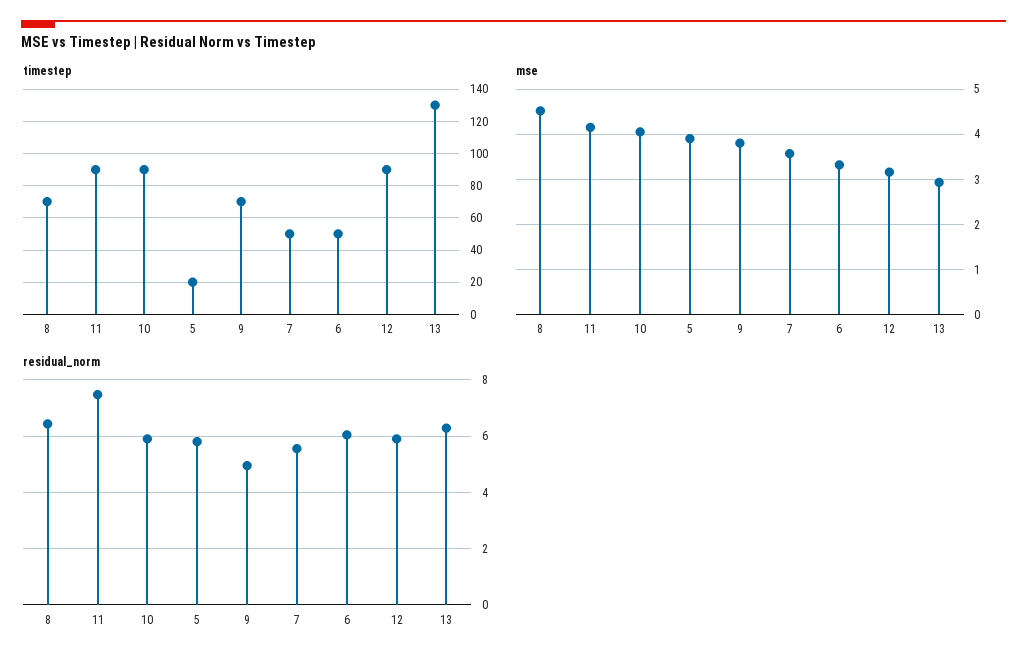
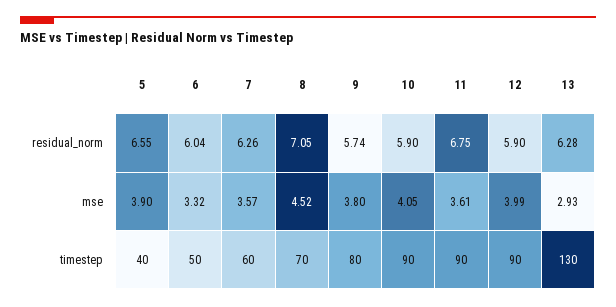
  {
    "timestep": {
      "8": 70,
      "11": 90,
      "10": 90,
-     "5": 20,
+     "5": 40,
-     "9": 70,
+     "9": 80,
-     "7": 50,
+     "7": 60,
      "6": 50,
      "12": 90,
      "13": 130
    },
    "mse": {
      "8": 4.52,
-     "11": 4.2,
+     "11": 3.61,
      "10": 4.05,
      "5": 3.9,
      "9": 3.8,
      "7": 3.57,
      "6": 3.32,
-     "12": 3.2,
+     "12": 3.99,
      "13": 2.93
    },
    "residual_norm": {
-     "8": 6.5,
+     "8": 7.05,
-     "11": 7.5,
+     "11": 6.75,
      "10": 5.9,
-     "5": 5.75,
+     "5": 6.55,
-     "9": 5,
+     "9": 5.74,
-     "7": 5.5,
+     "7": 6.26,
      "6": 6.04,
      "12": 5.9,
      "13": 6.28
    }
  }

